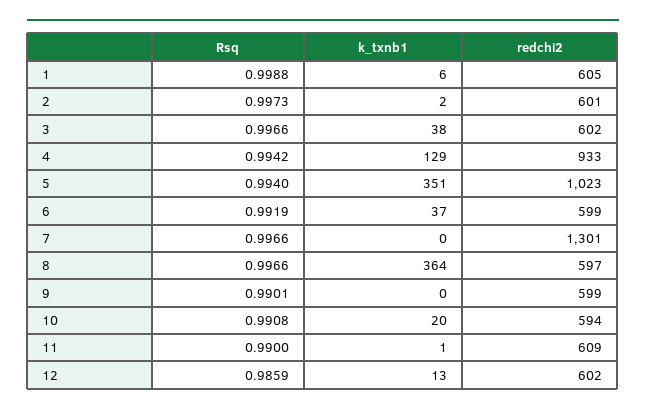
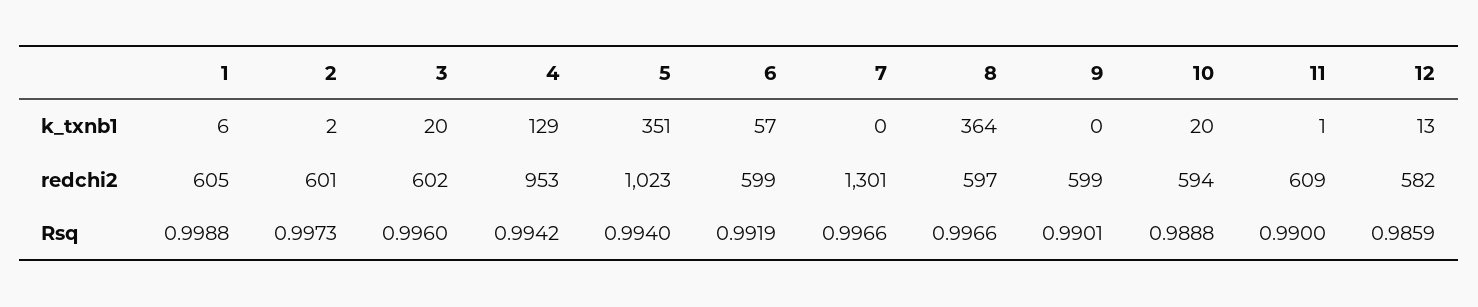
  {
    "Rsq": {
      "1": 0.9988,
      "2": 0.9973,
-     "3": 0.9966,
+     "3": 0.996,
      "4": 0.9942,
      "5": 0.994,
      "6": 0.9919,
      "7": 0.9966,
      "8": 0.9966,
      "9": 0.9901,
-     "10": 0.9908,
+     "10": 0.9888,
      "11": 0.99,
      "12": 0.9859
    },
    "k_txnb1": {
      "1": 6,
      "2": 2,
-     "3": 38,
+     "3": 20,
      "4": 129,
      "5": 351,
-     "6": 37,
+     "6": 57,
      "7": 0,
      "8": 364,
      "9": 0,
      "10": 20,
      "11": 1,
      "12": 13
    },
    "redchi2": {
      "1": 605,
      "2": 601,
      "3": 602,
-     "4": 933,
+     "4": 953,
      "5": 1023,
      "6": 599,
      "7": 1301,
      "8": 597,
      "9": 599,
      "10": 594,
      "11": 609,
-     "12": 602
+     "12": 582
    }
  }

